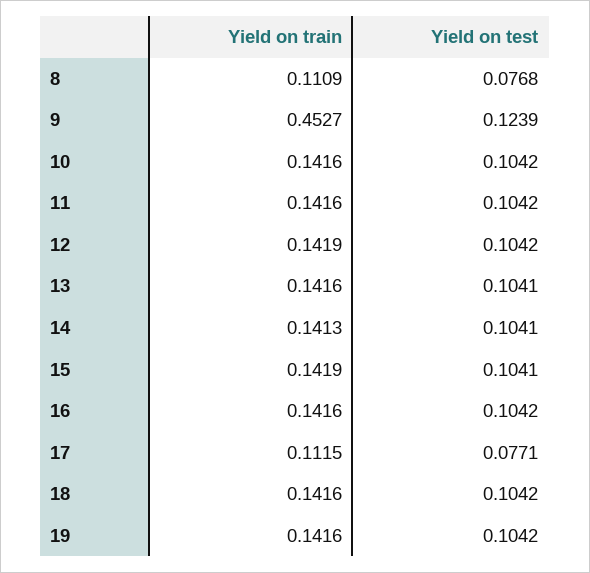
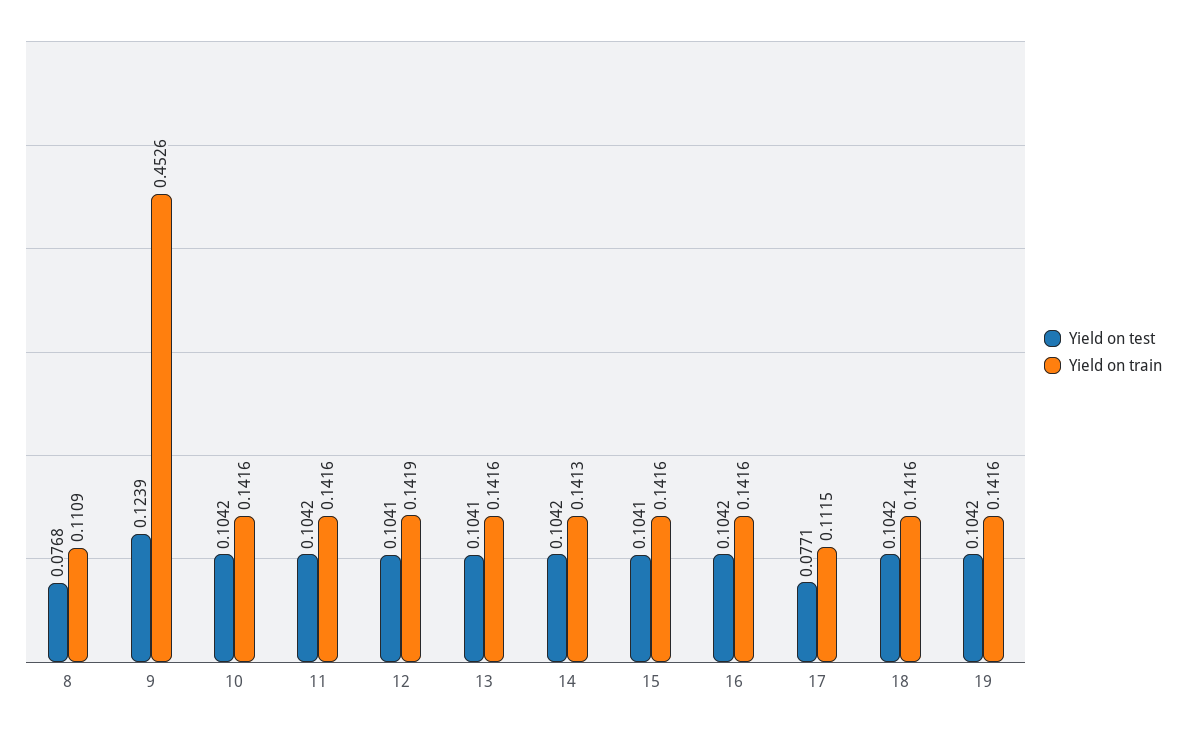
  {
    "Yield on train": {
      "8": 0.1109,
-     "9": 0.4527,
+     "9": 0.4526,
      "10": 0.1416,
      "11": 0.1416,
      "12": 0.1419,
      "13": 0.1416,
      "14": 0.1413,
-     "15": 0.1419,
+     "15": 0.1416,
      "16": 0.1416,
      "17": 0.1115,
      "18": 0.1416,
      "19": 0.1416
    },
    "Yield on test": {
      "8": 0.0768,
      "9": 0.1239,
      "10": 0.1042,
      "11": 0.1042,
-     "12": 0.1042,
+     "12": 0.1041,
      "13": 0.1041,
-     "14": 0.1041,
+     "14": 0.1042,
      "15": 0.1041,
      "16": 0.1042,
      "17": 0.0771,
      "18": 0.1042,
      "19": 0.1042
    }
  }

